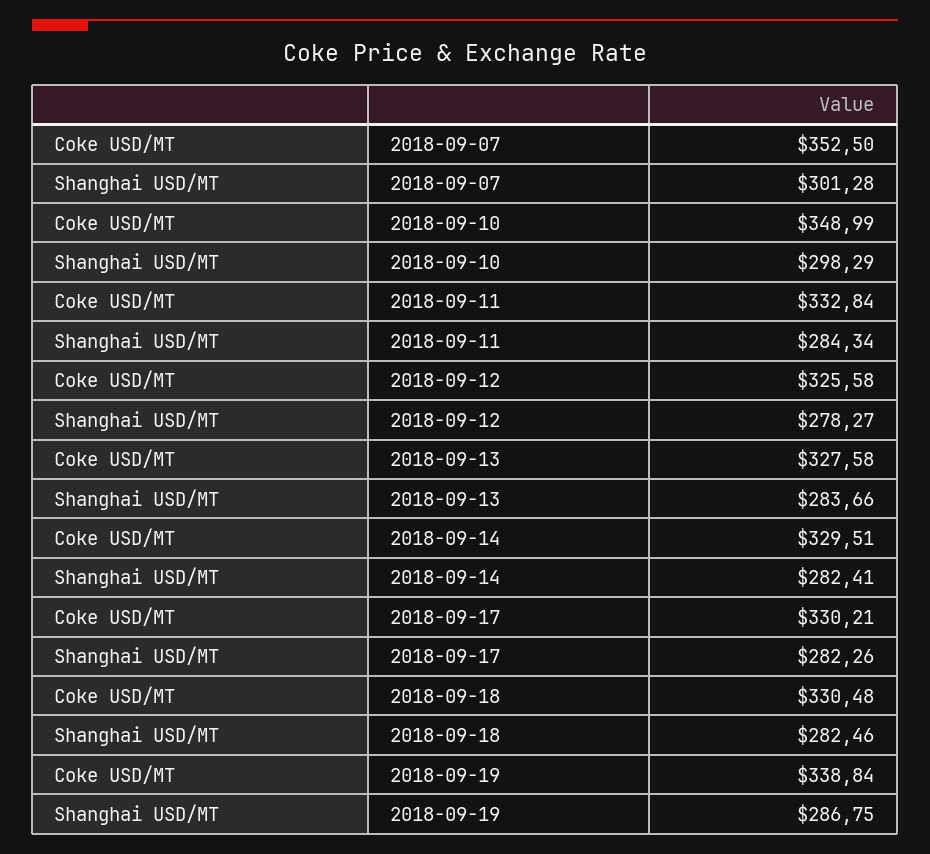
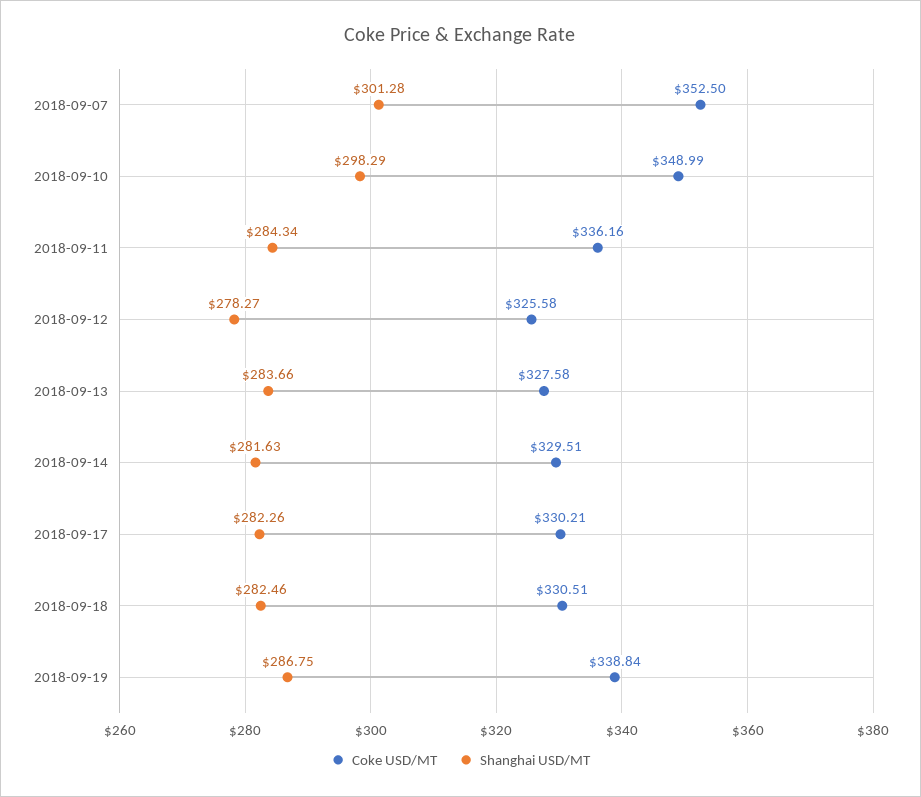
  {
    "Coke USD/MT": {
      "2018-09-07": 352.5,
      "2018-09-10": 348.99,
-     "2018-09-11": 332.84,
+     "2018-09-11": 336.16,
      "2018-09-12": 325.58,
      "2018-09-13": 327.58,
      "2018-09-14": 329.51,
      "2018-09-17": 330.21,
-     "2018-09-18": 330.48,
+     "2018-09-18": 330.51,
      "2018-09-19": 338.84
    },
    "Shanghai USD/MT": {
      "2018-09-07": 301.28,
      "2018-09-10": 298.29,
      "2018-09-11": 284.34,
      "2018-09-12": 278.27,
      "2018-09-13": 283.66,
-     "2018-09-14": 282.41,
+     "2018-09-14": 281.63,
      "2018-09-17": 282.26,
      "2018-09-18": 282.46,
      "2018-09-19": 286.75
    }
  }

